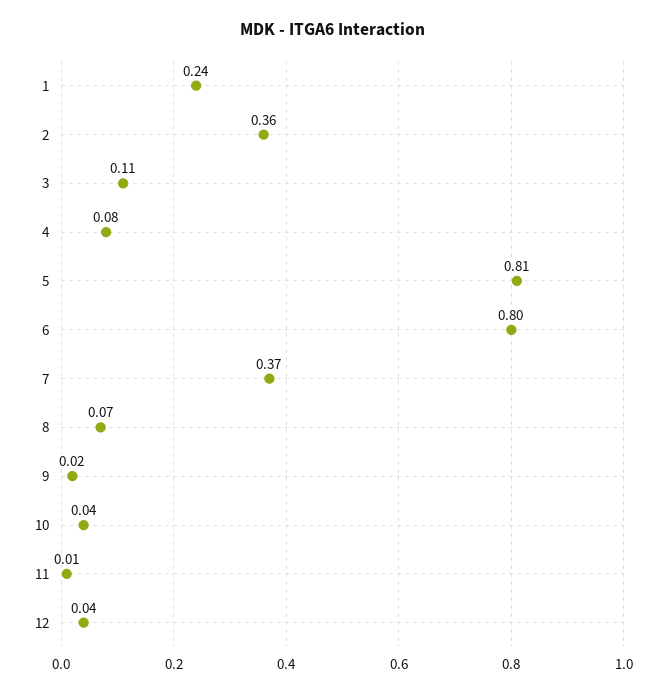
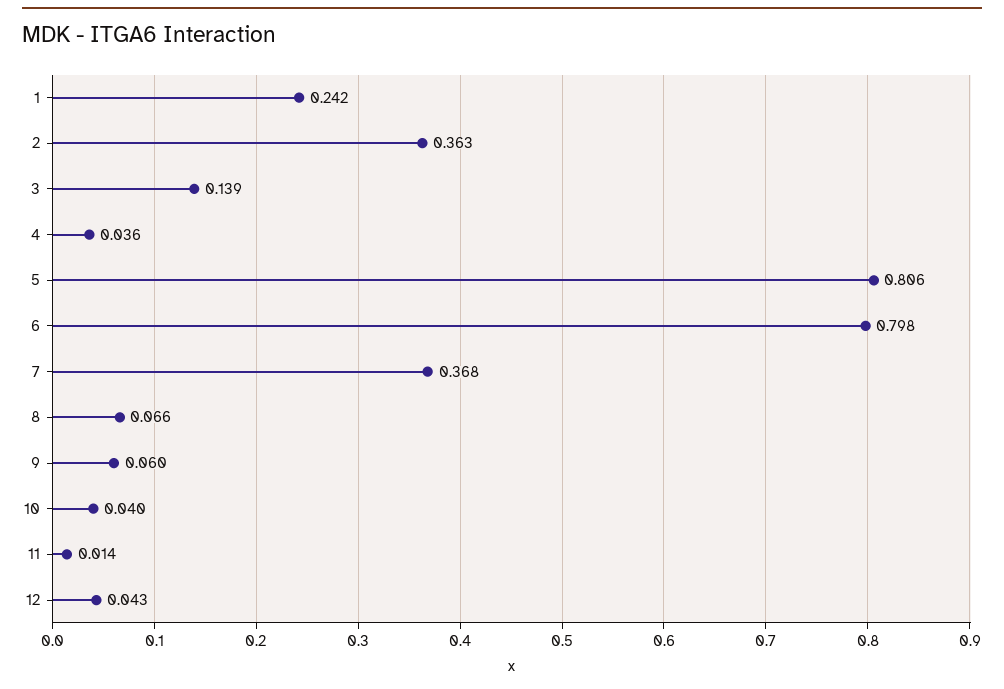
  {
    "1": 0.242,
    "2": 0.363,
-   "3": 0.11,
+   "3": 0.139,
-   "4": 0.08,
+   "4": 0.036,
    "5": 0.806,
    "6": 0.798,
    "7": 0.368,
    "8": 0.066,
-   "9": 0.02,
+   "9": 0.06,
    "10": 0.04,
    "11": 0.014,
    "12": 0.043
  }

